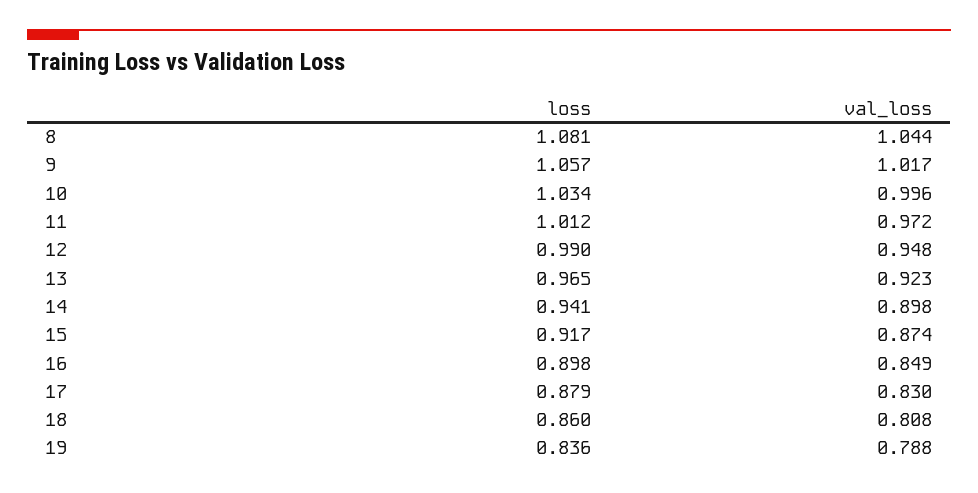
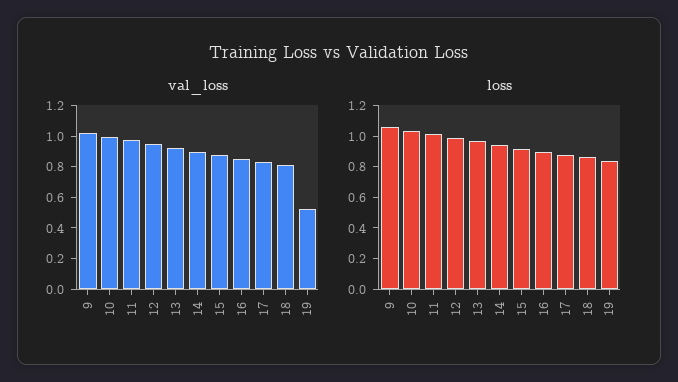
  {
    "loss": {
-     "8": 1.081,
      "9": 1.057,
      "10": 1.034,
      "11": 1.012,
      "12": 0.99,
      "13": 0.965,
      "14": 0.941,
      "15": 0.917,
      "16": 0.898,
      "17": 0.879,
      "18": 0.86,
      "19": 0.836
    },
    "val_loss": {
-     "8": 1.044,
      "9": 1.017,
      "10": 0.996,
      "11": 0.972,
      "12": 0.948,
      "13": 0.923,
      "14": 0.898,
      "15": 0.874,
      "16": 0.849,
      "17": 0.83,
      "18": 0.808,
-     "19": 0.788
+     "19": 0.5
    }
  }

